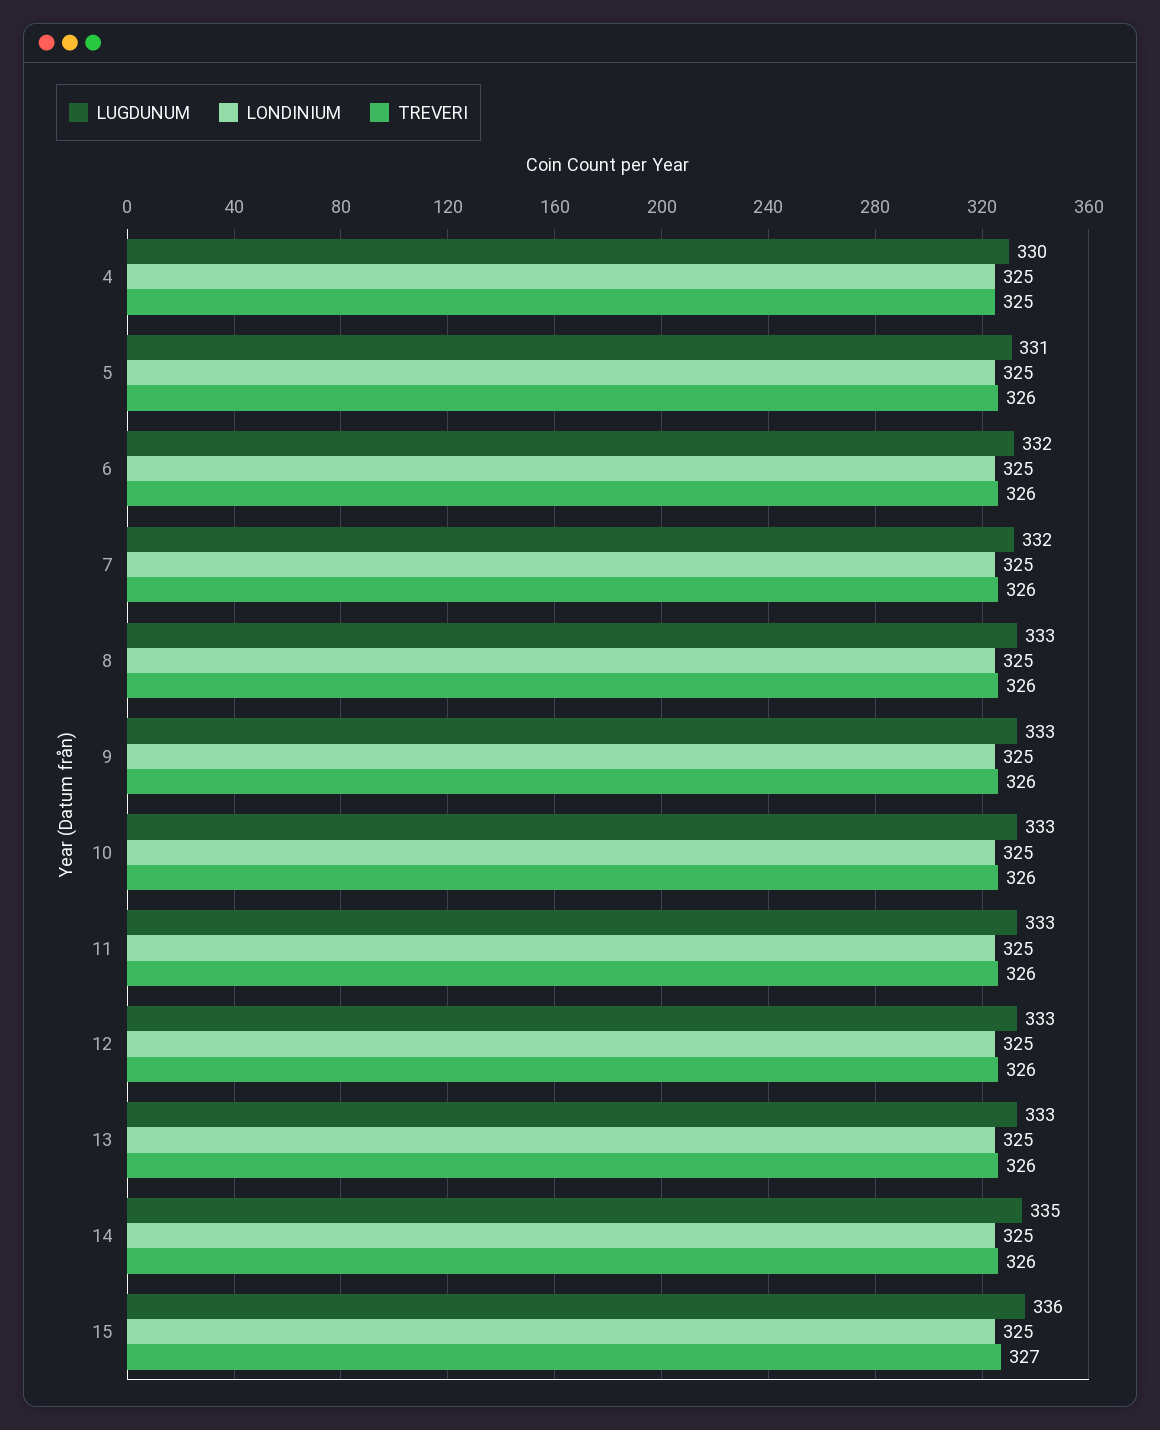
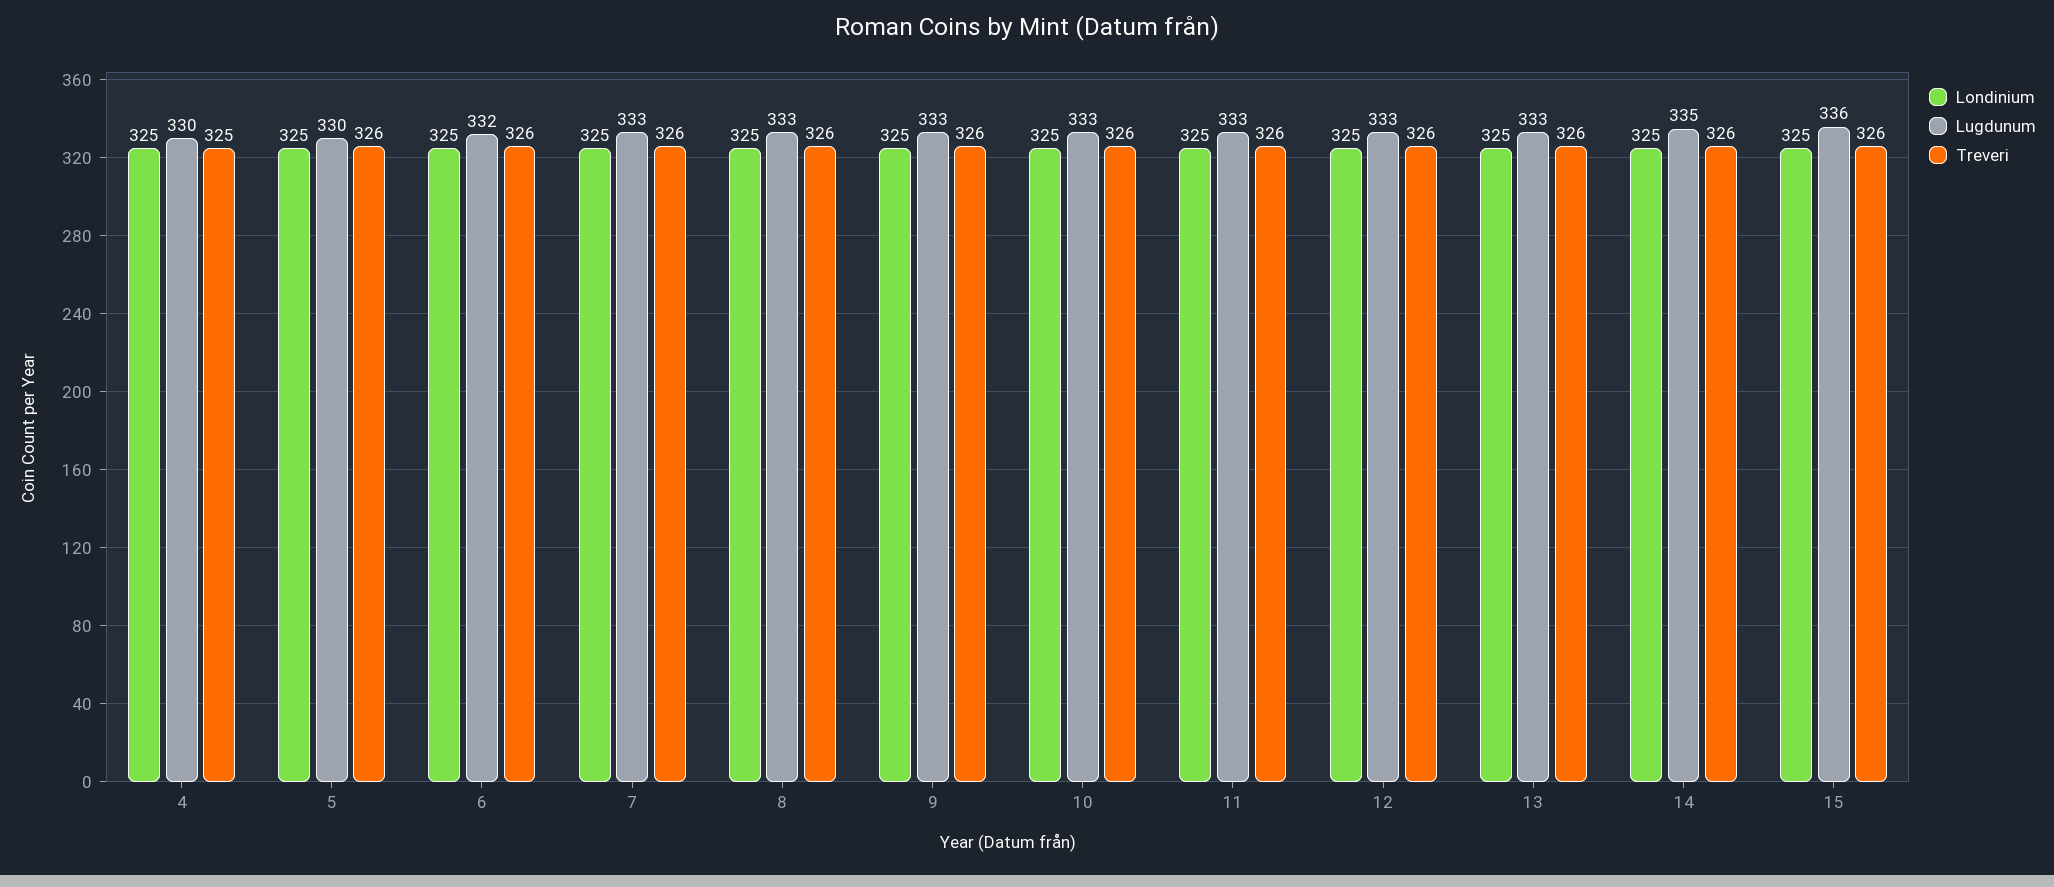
  {
    "LUGDUNUM": {
      "4": 330,
-     "5": 331,
+     "5": 330,
      "6": 332,
-     "7": 332,
+     "7": 333,
      "8": 333,
      "9": 333,
      "10": 333,
      "11": 333,
      "12": 333,
      "13": 333,
      "14": 335,
      "15": 336
    },
    "LONDINIUM": {
      "4": 325,
      "5": 325,
      "6": 325,
      "7": 325,
      "8": 325,
      "9": 325,
      "10": 325,
      "11": 325,
      "12": 325,
      "13": 325,
      "14": 325,
      "15": 325
    },
    "TREVERI": {
      "4": 325,
      "5": 326,
      "6": 326,
      "7": 326,
      "8": 326,
      "9": 326,
      "10": 326,
      "11": 326,
      "12": 326,
      "13": 326,
      "14": 326,
-     "15": 327
+     "15": 326
    }
  }

